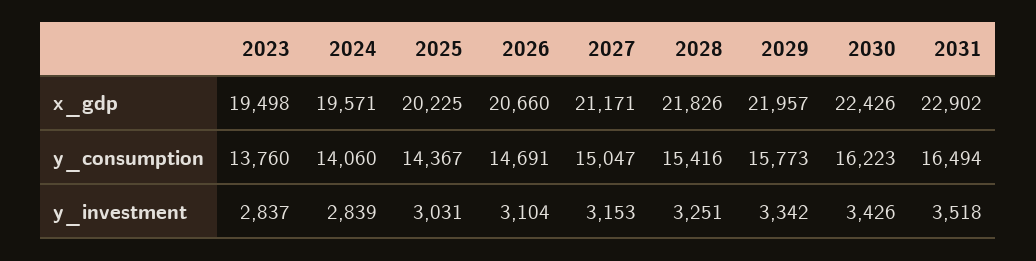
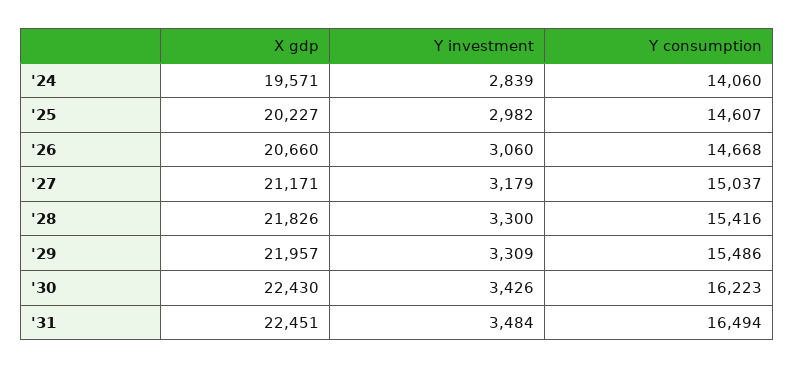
  {
-   "2023": {
-     "x_gdp": 19498,
-     "y_consumption": 13760,
-     "y_investment": 2837
-   },
    "2024": {
      "x_gdp": 19571,
      "y_consumption": 14060,
      "y_investment": 2839
    },
    "2025": {
-     "x_gdp": 20225,
+     "x_gdp": 20227,
-     "y_consumption": 14367,
+     "y_consumption": 14607,
-     "y_investment": 3031
+     "y_investment": 2982
    },
    "2026": {
      "x_gdp": 20660,
-     "y_consumption": 14691,
+     "y_consumption": 14668,
-     "y_investment": 3104
+     "y_investment": 3060
    },
    "2027": {
      "x_gdp": 21171,
-     "y_consumption": 15047,
+     "y_consumption": 15037,
-     "y_investment": 3153
+     "y_investment": 3179
    },
    "2028": {
      "x_gdp": 21826,
      "y_consumption": 15416,
-     "y_investment": 3251
+     "y_investment": 3300
    },
    "2029": {
      "x_gdp": 21957,
-     "y_consumption": 15773,
+     "y_consumption": 15486,
-     "y_investment": 3342
+     "y_investment": 3309
    },
    "2030": {
-     "x_gdp": 22426,
+     "x_gdp": 22430,
      "y_consumption": 16223,
      "y_investment": 3426
    },
    "2031": {
-     "x_gdp": 22902,
+     "x_gdp": 22451,
      "y_consumption": 16494,
-     "y_investment": 3518
+     "y_investment": 3484
    }
  }

